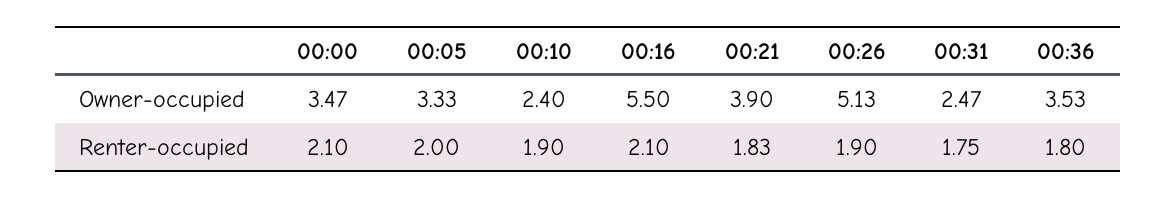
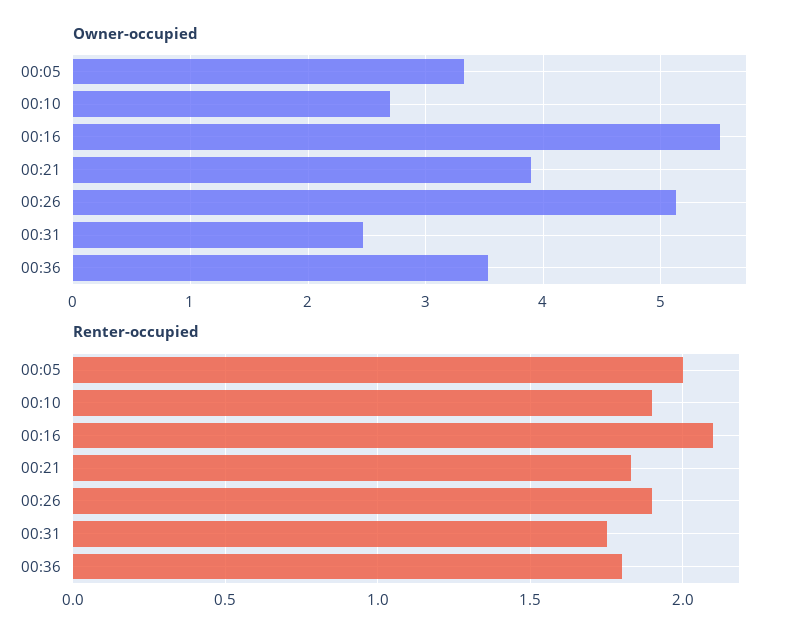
  {
    "Owner-occupied": {
-     "00:00": 3.47,
      "00:05": 3.33,
-     "00:10": 2.4,
+     "00:10": 2.7,
      "00:16": 5.5,
      "00:21": 3.9,
      "00:26": 5.13,
      "00:31": 2.47,
      "00:36": 3.53
    },
    "Renter-occupied": {
-     "00:00": 2.1,
      "00:05": 2,
      "00:10": 1.9,
      "00:16": 2.1,
      "00:21": 1.83,
      "00:26": 1.9,
      "00:31": 1.75,
      "00:36": 1.8
    }
  }

